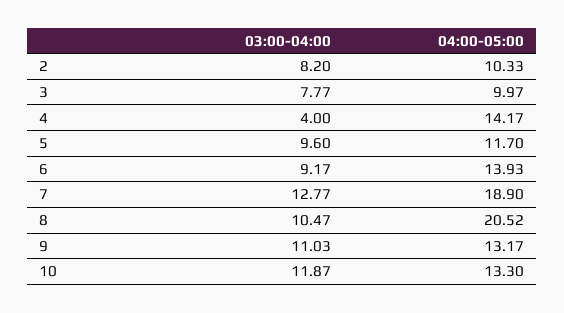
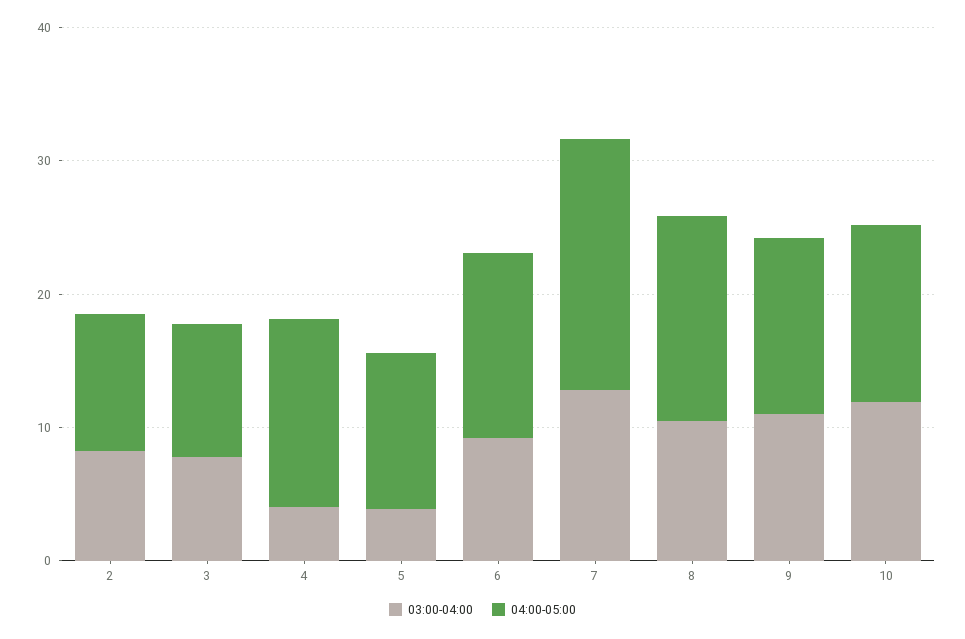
  {
    "03:00-04:00": {
      "2": 8.2,
      "3": 7.77,
      "4": 4,
-     "5": 9.6,
+     "5": 4,
      "6": 9.17,
      "7": 12.77,
      "8": 10.47,
      "9": 11.03,
      "10": 11.87
    },
    "04:00-05:00": {
      "2": 10.33,
      "3": 9.97,
      "4": 14.17,
      "5": 11.7,
      "6": 13.93,
      "7": 18.9,
-     "8": 20.52,
+     "8": 16,
      "9": 13.17,
      "10": 13.3
    }
  }

